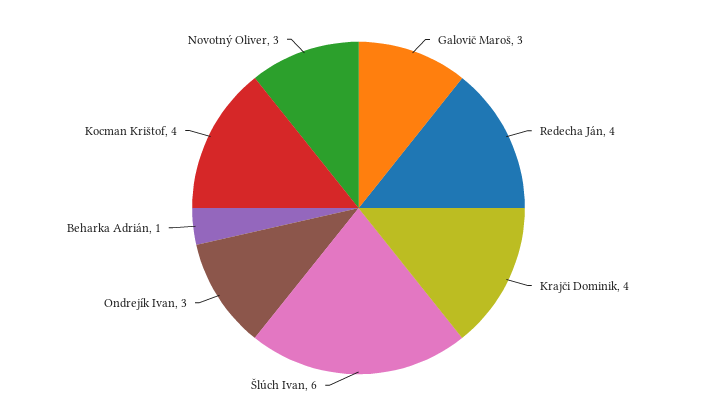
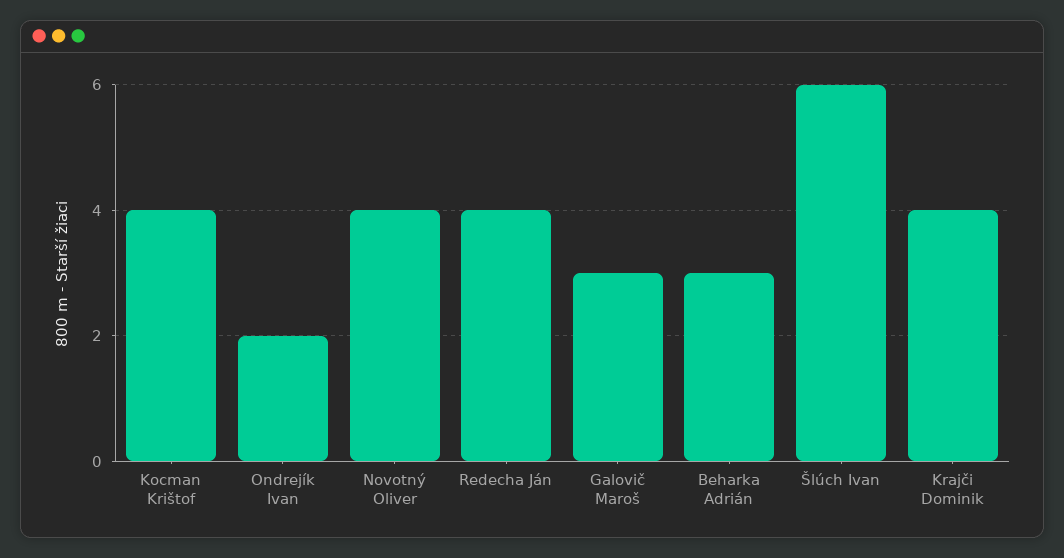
  {
    "Galovič Maroš": 3,
    "Redecha Ján": 4,
    "Krajči Dominik": 4,
    "Šlúch Ivan": 6,
-   "Ondrejík Ivan": 3,
+   "Ondrejík Ivan": 2,
-   "Beharka Adrián": 1,
+   "Beharka Adrián": 3,
    "Kocman Krištof": 4,
-   "Novotný Oliver": 3
+   "Novotný Oliver": 4
  }

